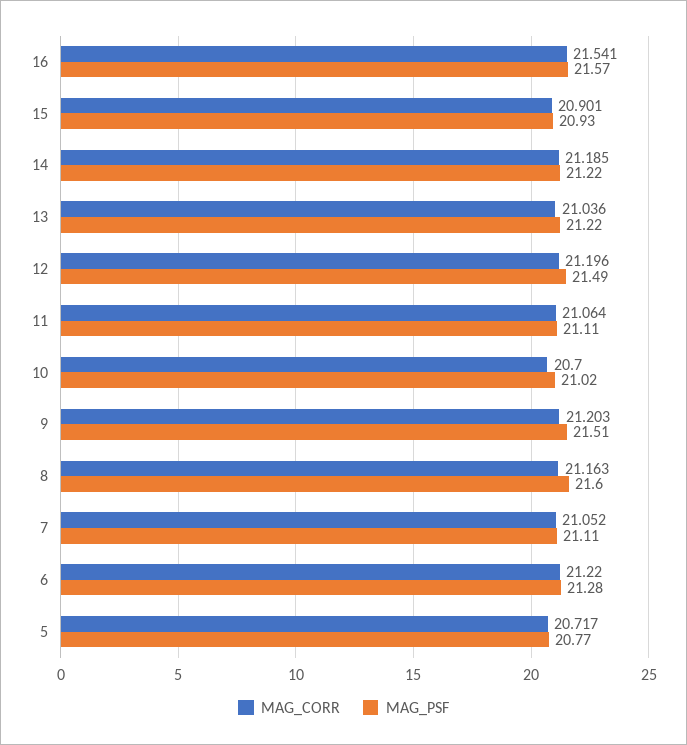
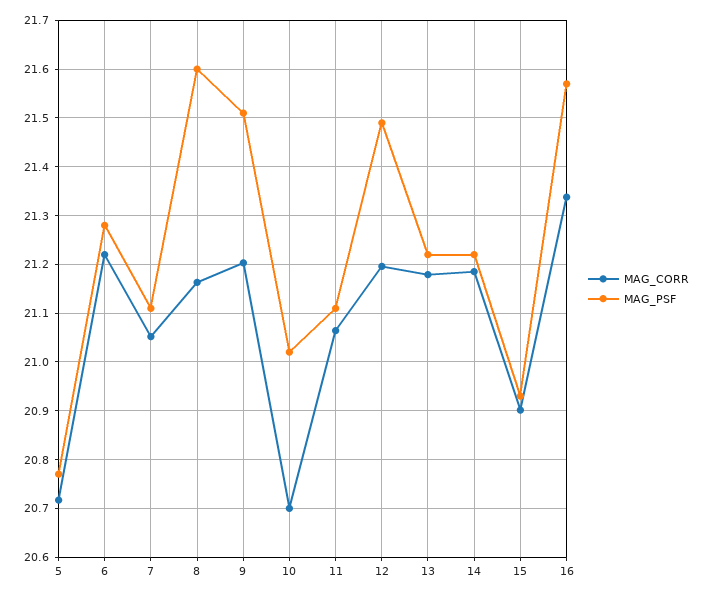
  {
    "MAG_CORR": {
-     "16": 21.541,
+     "16": 21.34,
      "15": 20.901,
      "14": 21.185,
-     "13": 21.036,
+     "13": 21.18,
      "12": 21.196,
      "11": 21.064,
      "10": 20.7,
      "9": 21.203,
      "8": 21.163,
      "7": 21.052,
      "6": 21.22,
      "5": 20.717
    },
    "MAG_PSF": {
      "16": 21.57,
      "15": 20.93,
      "14": 21.22,
      "13": 21.22,
      "12": 21.49,
      "11": 21.11,
      "10": 21.02,
      "9": 21.51,
      "8": 21.6,
      "7": 21.11,
      "6": 21.28,
      "5": 20.77
    }
  }

